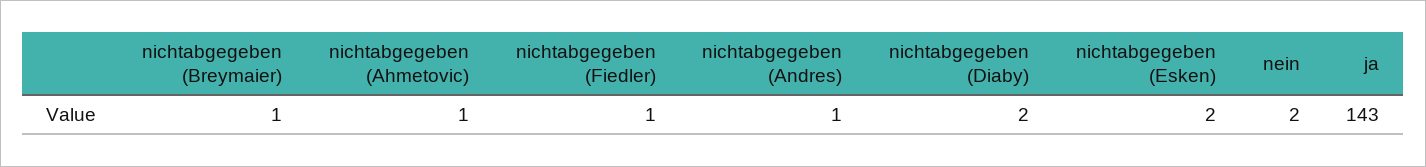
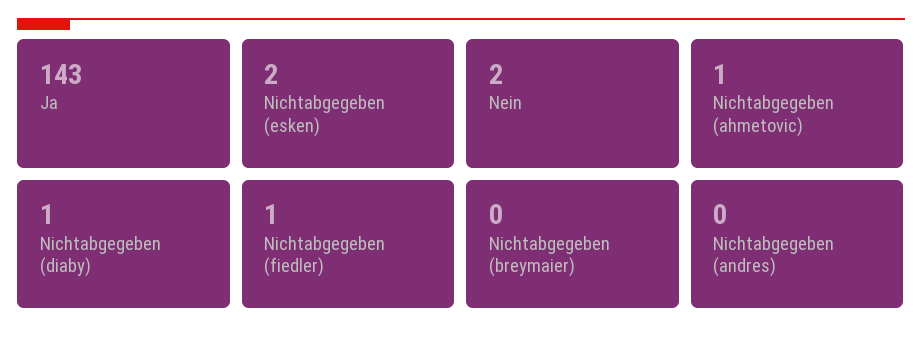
  {
-   "nichtabgegeben (Breymaier)": 1,
+   "nichtabgegeben (Breymaier)": 0,
    "nichtabgegeben (Ahmetovic)": 1,
    "nichtabgegeben (Fiedler)": 1,
-   "nichtabgegeben (Andres)": 1,
+   "nichtabgegeben (Andres)": 0,
-   "nichtabgegeben (Diaby)": 2,
+   "nichtabgegeben (Diaby)": 1,
    "nichtabgegeben (Esken)": 2,
    "nein": 2,
    "ja": 143
  }

